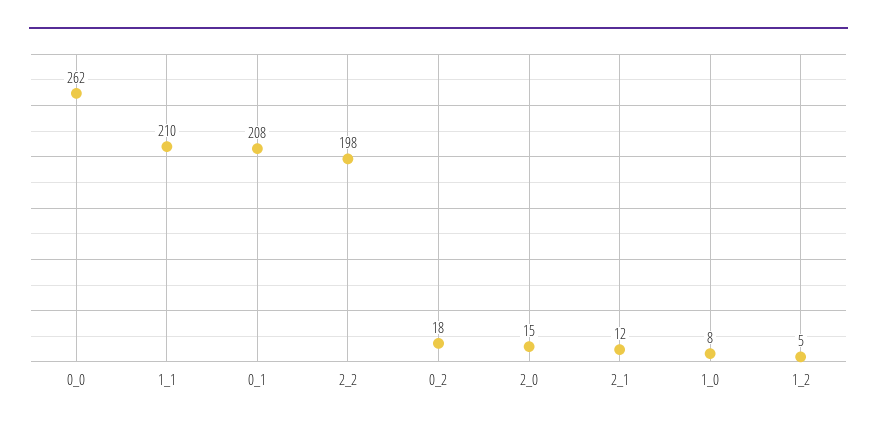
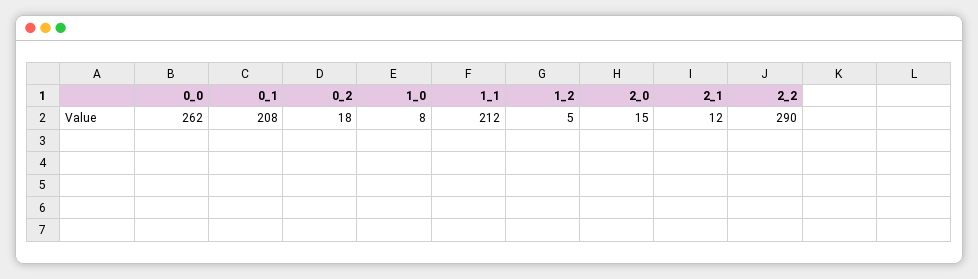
  {
    "0_0": 262,
-   "1_1": 210,
+   "1_1": 212,
    "0_1": 208,
-   "2_2": 198,
+   "2_2": 290,
    "0_2": 18,
    "2_0": 15,
    "2_1": 12,
    "1_0": 8,
    "1_2": 5
  }

